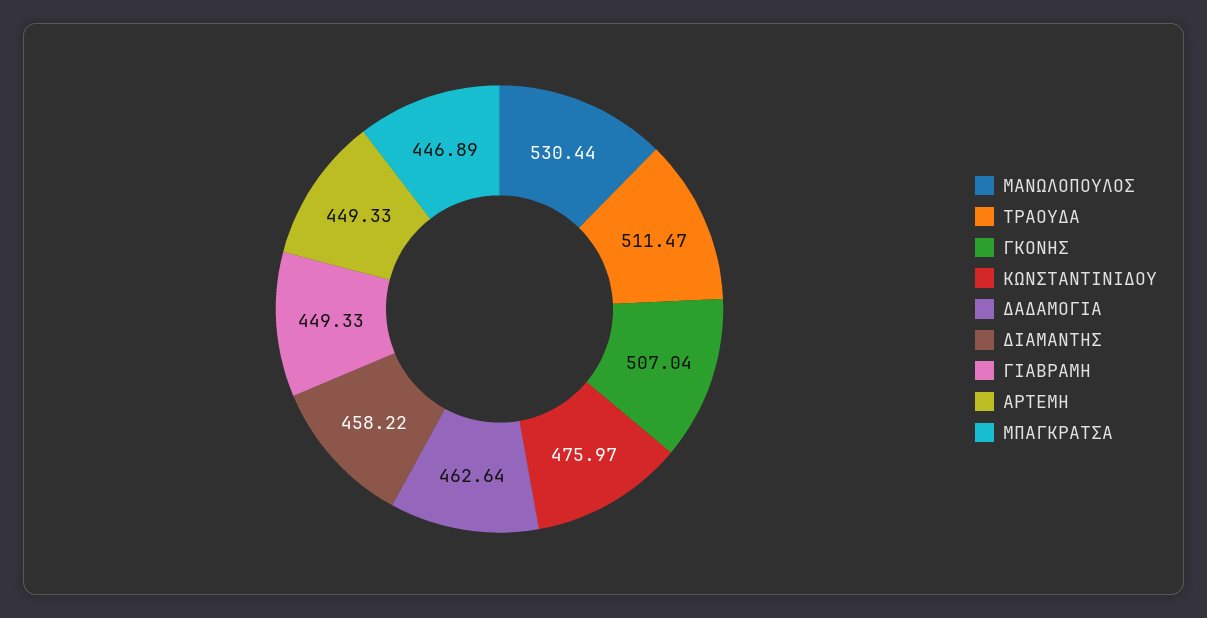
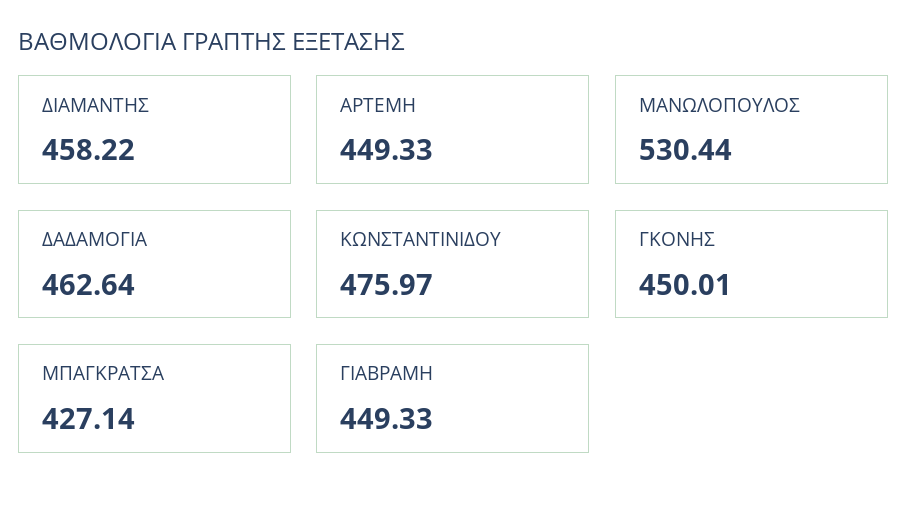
  {
    "ΜΑΝΩΛΟΠΟΥΛΟΣ": 530.44,
-   "ΤΡΑΟΥΔΑ": 511.47,
-   "ΓΚΟΝΗΣ": 507.04,
+   "ΓΚΟΝΗΣ": 450.01,
    "ΚΩΝΣΤΑΝΤΙΝΙΔΟΥ": 475.97,
    "ΔΑΔΑΜΟΓΙΑ": 462.64,
    "ΔΙΑΜΑΝΤΗΣ": 458.22,
    "ΓΙΑΒΡΑΜΗ": 449.33,
    "ΑΡΤΕΜΗ": 449.33,
-   "ΜΠΑΓΚΡΑΤΣΑ": 446.89
+   "ΜΠΑΓΚΡΑΤΣΑ": 427.14
  }

